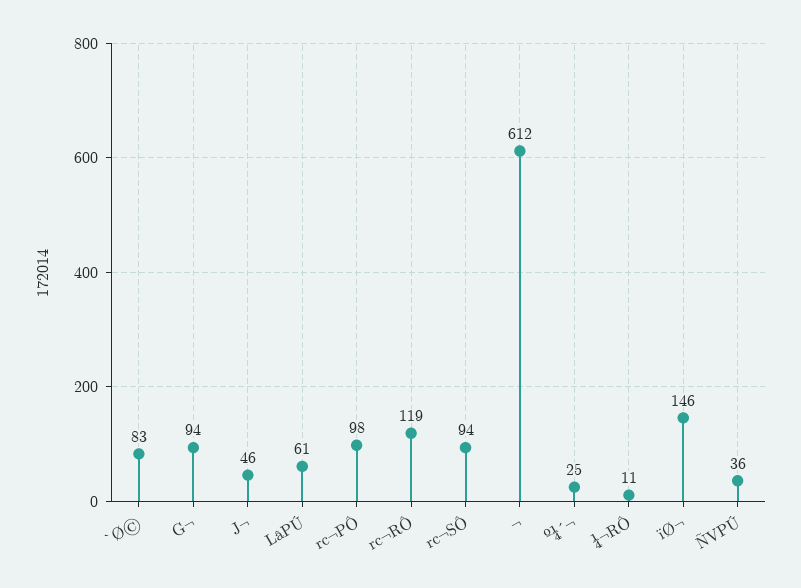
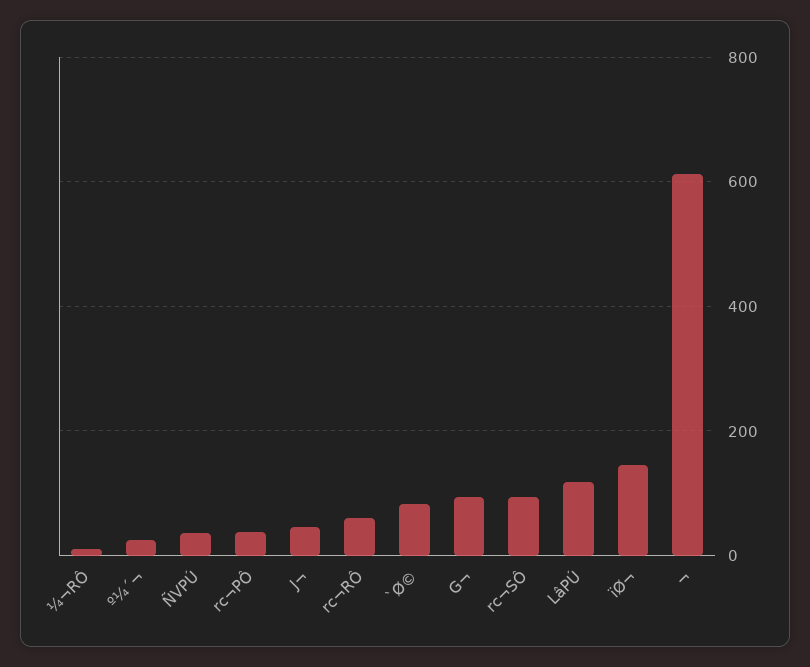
  {
    "`Ø©": 83,
    "G¬": 94,
    "J¬": 46,
-   "LâPÚ": 61,
+   "LâPÚ": 120,
-   "rc¬PÔ": 98,
+   "rc¬PÔ": 40,
-   "rc¬RÔ": 119,
+   "rc¬RÔ": 60,
    "rc¬SÔ": 94,
    "¬": 612,
    "º¼´¬": 25,
    "¼¬RÔ": 11,
    "ïØ¬": 146,
    "ÑVPÚ": 36
  }

